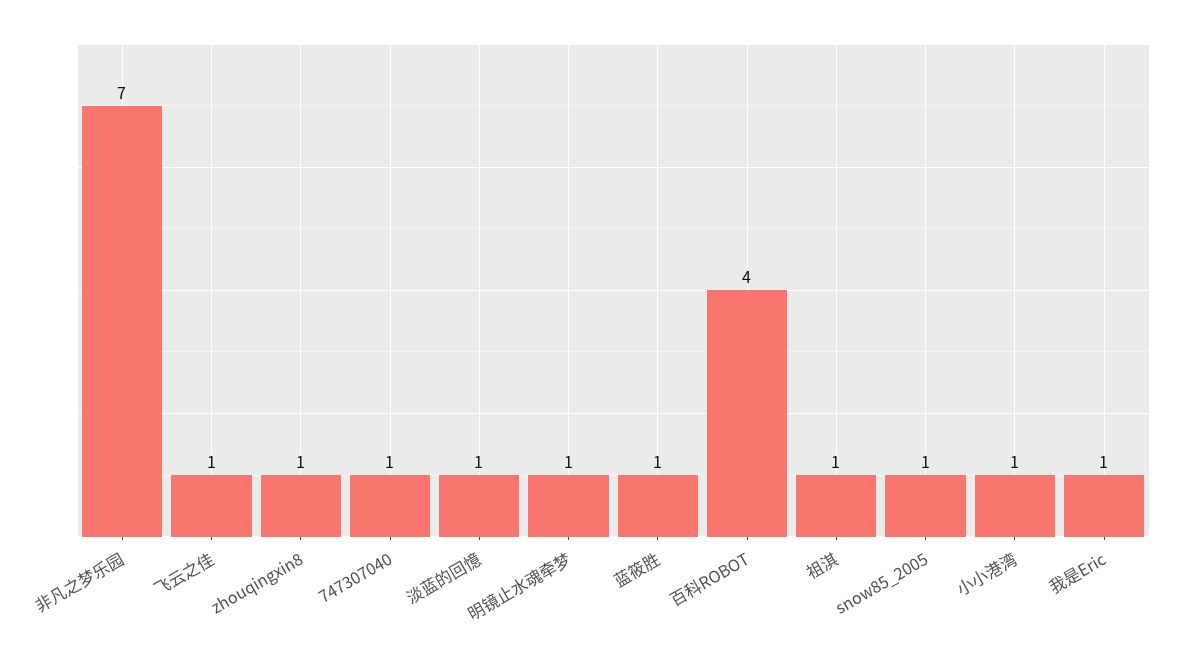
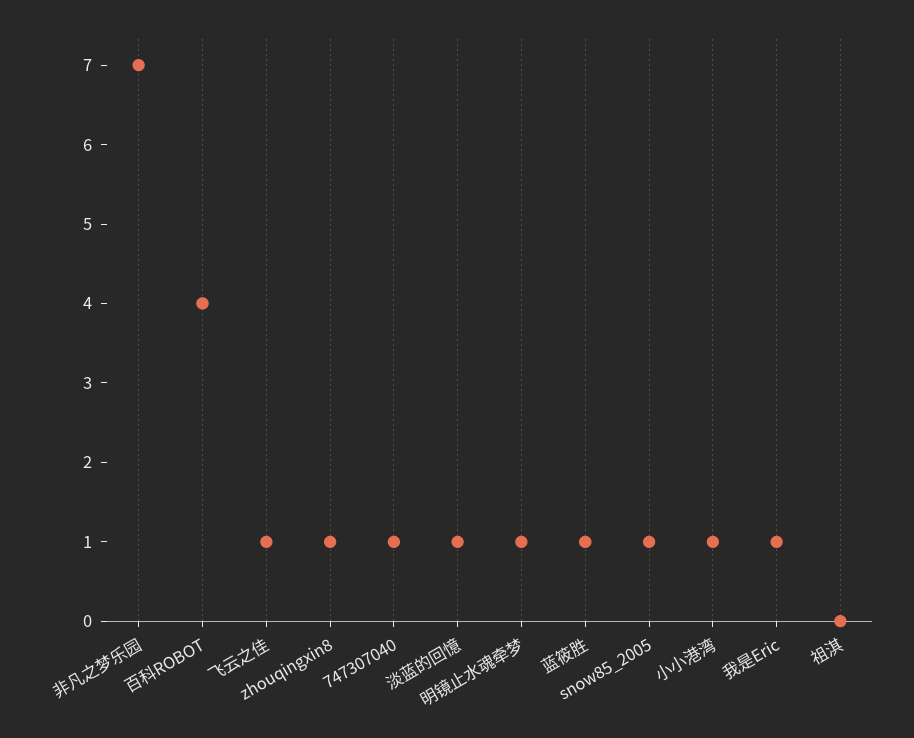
  {
    "非凡之梦乐园": 7,
    "飞云之佳": 1,
    "zhouqingxin8": 1,
    "747307040": 1,
    "淡蓝的回憶": 1,
    "明镜止水魂牵梦": 1,
    "蓝筱胜": 1,
    "百科ROBOT": 4,
-   "祖淇": 1,
+   "祖淇": 0,
    "snow85_2005": 1,
    "小小港湾": 1,
    "我是Eric": 1
  }

